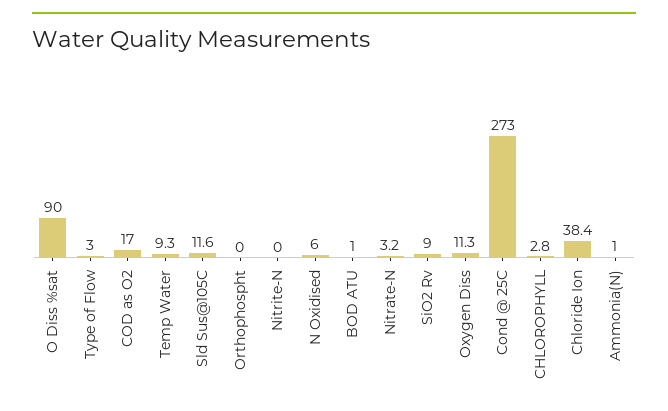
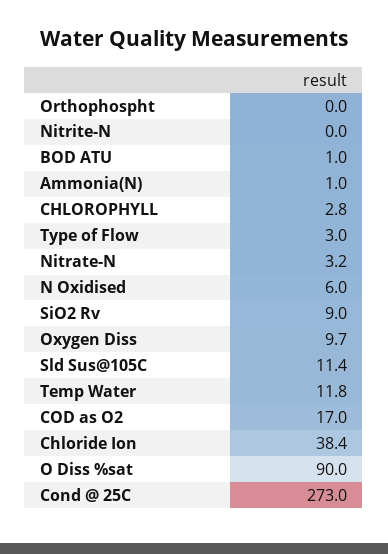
  {
    "O Diss %sat": 90,
    "Type of Flow": 3,
    "COD as O2": 17,
-   "Temp Water": 9.3,
+   "Temp Water": 11.8,
-   "Sld Sus@105C": 11.6,
+   "Sld Sus@105C": 11.4,
    "Orthophospht": 0,
    "Nitrite-N": 0,
    "N Oxidised": 6,
    "BOD ATU": 1,
    "Nitrate-N": 3.2,
    "SiO2 Rv": 9,
-   "Oxygen Diss": 11.3,
+   "Oxygen Diss": 9.7,
    "Cond @ 25C": 273,
    "CHLOROPHYLL": 2.8,
    "Chloride Ion": 38.4,
    "Ammonia(N)": 1
  }

